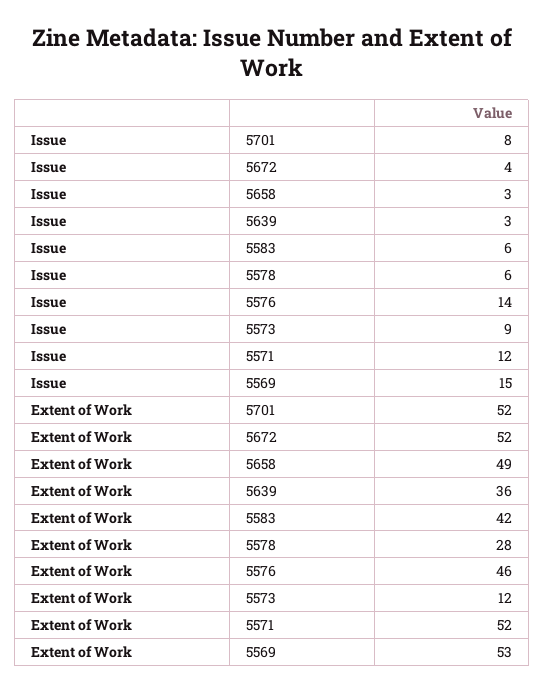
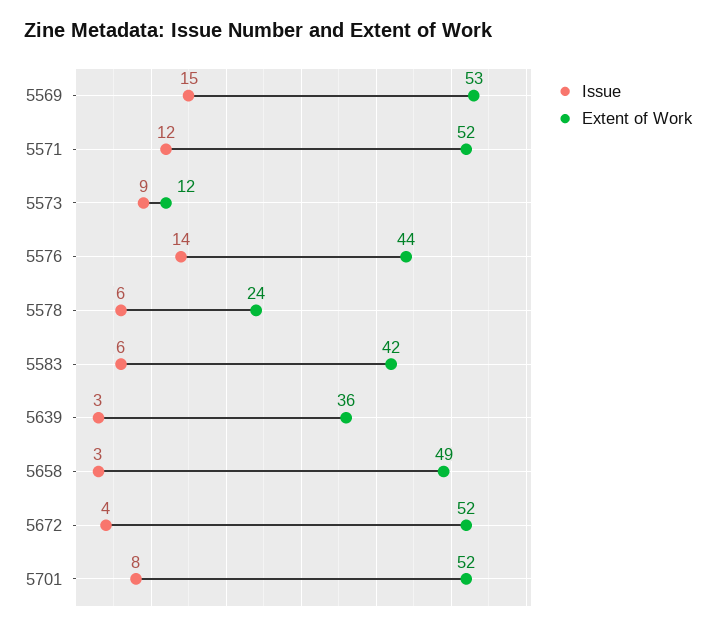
  {
    "Issue": {
      "5701": 8,
      "5672": 4,
      "5658": 3,
      "5639": 3,
      "5583": 6,
      "5578": 6,
      "5576": 14,
      "5573": 9,
      "5571": 12,
      "5569": 15
    },
    "Extent of Work": {
      "5701": 52,
      "5672": 52,
      "5658": 49,
      "5639": 36,
      "5583": 42,
-     "5578": 28,
+     "5578": 24,
-     "5576": 46,
+     "5576": 44,
      "5573": 12,
      "5571": 52,
      "5569": 53
    }
  }

